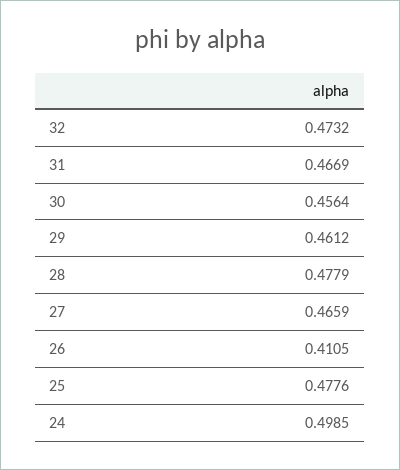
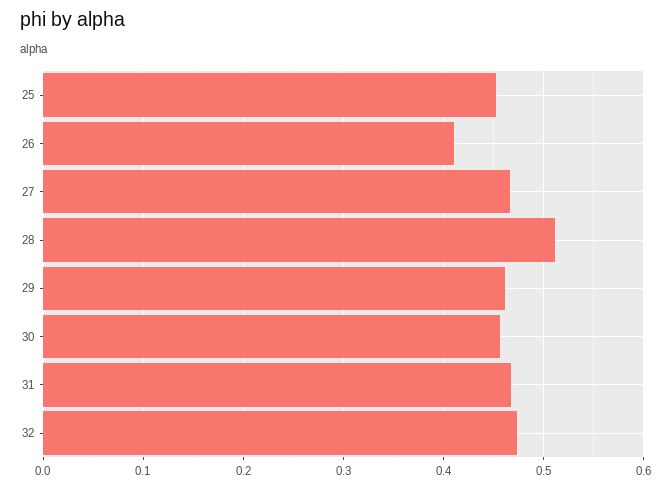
  {
    "32": 0.4732,
    "31": 0.4669,
    "30": 0.4564,
    "29": 0.4612,
-   "28": 0.4779,
+   "28": 0.51,
    "27": 0.4659,
    "26": 0.4105,
-   "25": 0.4776,
+   "25": 0.45
-   "24": 0.4985
  }

